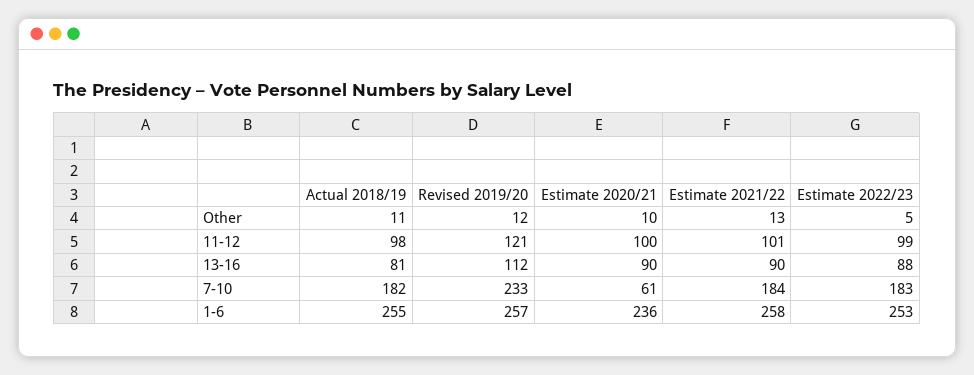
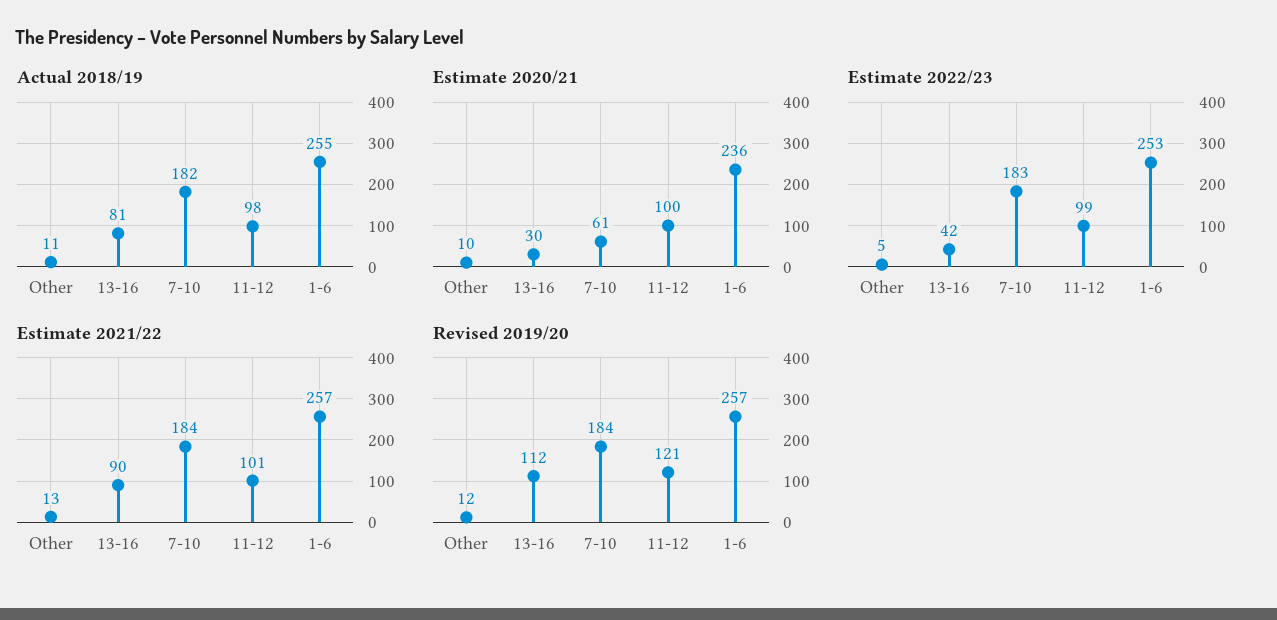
  {
    "Actual 2018/19": {
      "Other": 11,
      "11-12": 98,
      "13-16": 81,
      "7-10": 182,
      "1-6": 255
    },
    "Revised 2019/20": {
      "Other": 12,
      "11-12": 121,
      "13-16": 112,
-     "7-10": 233,
+     "7-10": 184,
      "1-6": 257
    },
    "Estimate 2020/21": {
      "Other": 10,
      "11-12": 100,
-     "13-16": 90,
+     "13-16": 30,
      "7-10": 61,
      "1-6": 236
    },
    "Estimate 2021/22": {
      "Other": 13,
      "11-12": 101,
      "13-16": 90,
      "7-10": 184,
-     "1-6": 258
+     "1-6": 257
    },
    "Estimate 2022/23": {
      "Other": 5,
      "11-12": 99,
-     "13-16": 88,
+     "13-16": 42,
      "7-10": 183,
      "1-6": 253
    }
  }

